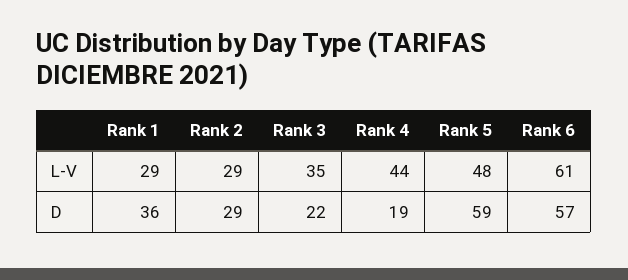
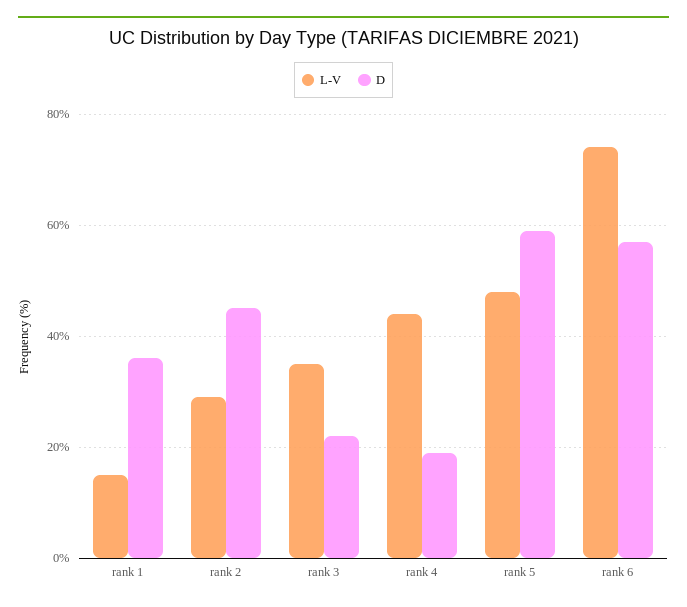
  {
    "L-V": {
-     "Rank 1": 29,
+     "Rank 1": 15,
      "Rank 2": 29,
      "Rank 3": 35,
      "Rank 4": 44,
      "Rank 5": 48,
-     "Rank 6": 61
+     "Rank 6": 75
    },
    "D": {
      "Rank 1": 36,
-     "Rank 2": 29,
+     "Rank 2": 45,
      "Rank 3": 22,
      "Rank 4": 19,
      "Rank 5": 59,
      "Rank 6": 57
    }
  }

